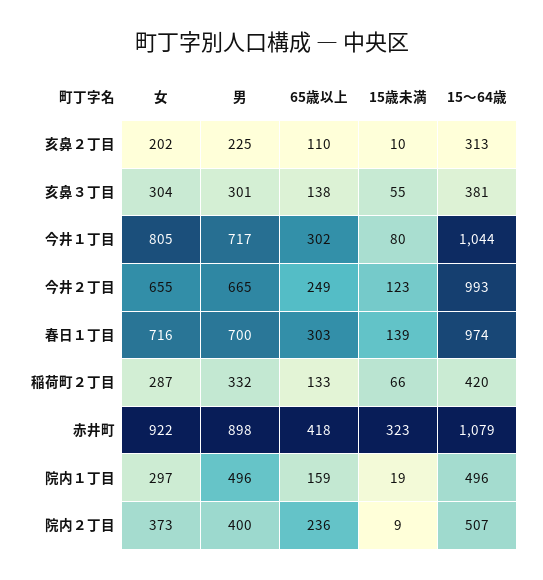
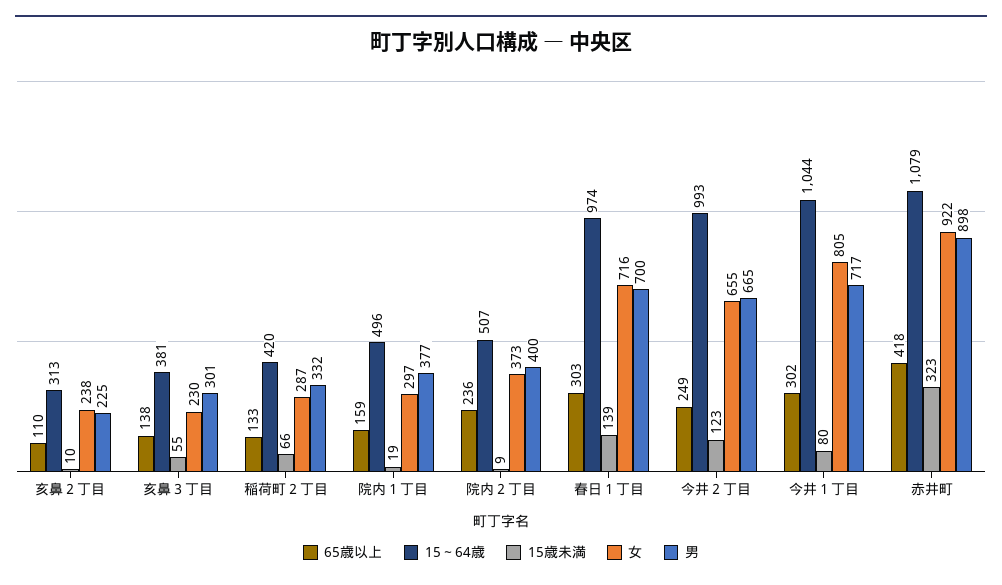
  {
    "女": {
-     "亥鼻２丁目": 202,
+     "亥鼻２丁目": 238,
-     "亥鼻３丁目": 304,
+     "亥鼻３丁目": 230,
      "今井１丁目": 805,
      "今井２丁目": 655,
      "春日１丁目": 716,
      "稲荷町２丁目": 287,
      "赤井町": 922,
      "院内１丁目": 297,
      "院内２丁目": 373
    },
    "男": {
      "亥鼻２丁目": 225,
      "亥鼻３丁目": 301,
      "今井１丁目": 717,
      "今井２丁目": 665,
      "春日１丁目": 700,
      "稲荷町２丁目": 332,
      "赤井町": 898,
-     "院内１丁目": 496,
+     "院内１丁目": 377,
      "院内２丁目": 400
    },
    "65歳以上": {
      "亥鼻２丁目": 110,
      "亥鼻３丁目": 138,
      "今井１丁目": 302,
      "今井２丁目": 249,
      "春日１丁目": 303,
      "稲荷町２丁目": 133,
      "赤井町": 418,
      "院内１丁目": 159,
      "院内２丁目": 236
    },
    "15歳未満": {
      "亥鼻２丁目": 10,
      "亥鼻３丁目": 55,
      "今井１丁目": 80,
      "今井２丁目": 123,
      "春日１丁目": 139,
      "稲荷町２丁目": 66,
      "赤井町": 323,
      "院内１丁目": 19,
      "院内２丁目": 9
    },
    "15～64歳": {
      "亥鼻２丁目": 313,
      "亥鼻３丁目": 381,
      "今井１丁目": 1044,
      "今井２丁目": 993,
      "春日１丁目": 974,
      "稲荷町２丁目": 420,
      "赤井町": 1079,
      "院内１丁目": 496,
      "院内２丁目": 507
    }
  }

